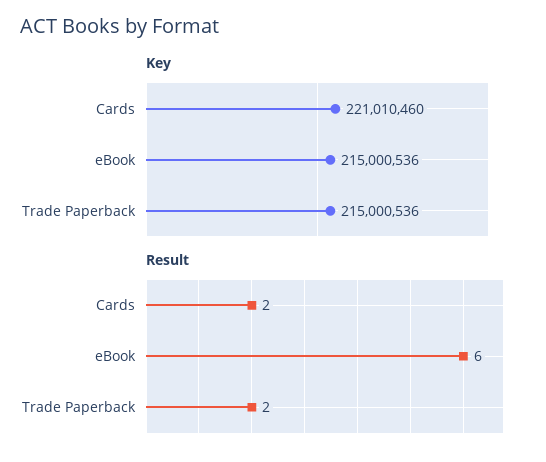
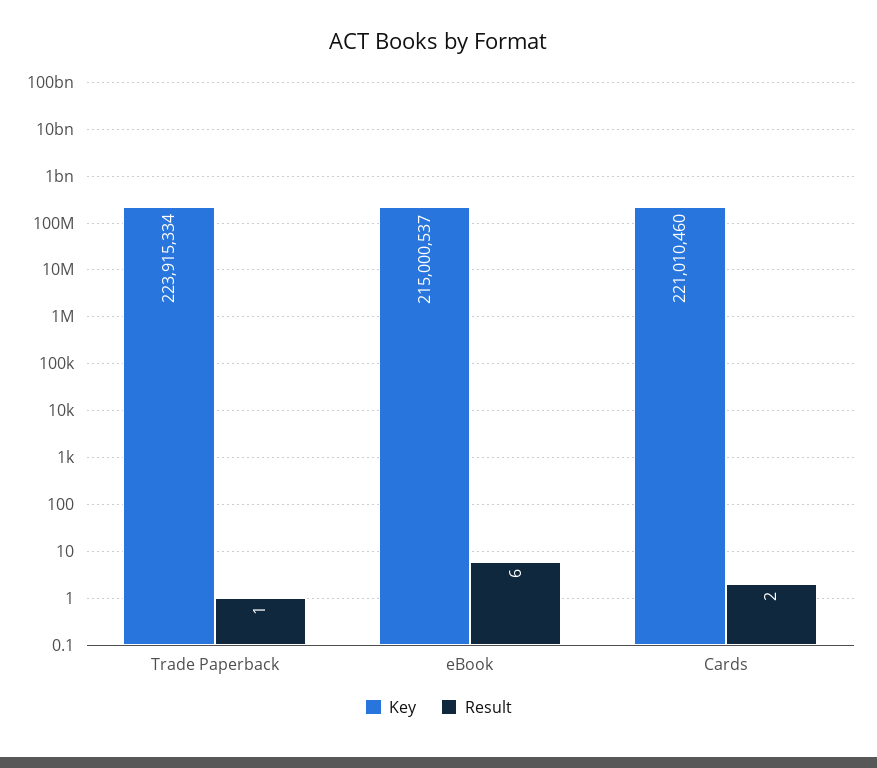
  {
    "Key": {
      "Cards": 221010460,
-     "eBook": 215000536,
+     "eBook": 215000537,
-     "Trade Paperback": 215000536
+     "Trade Paperback": 223915334
    },
    "Result": {
      "Cards": 2,
      "eBook": 6,
-     "Trade Paperback": 2
+     "Trade Paperback": 1
    }
  }

